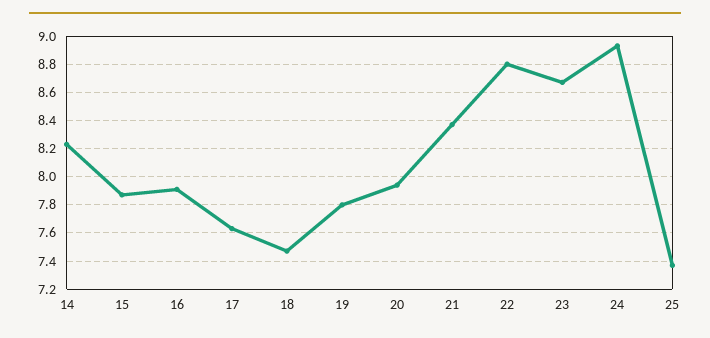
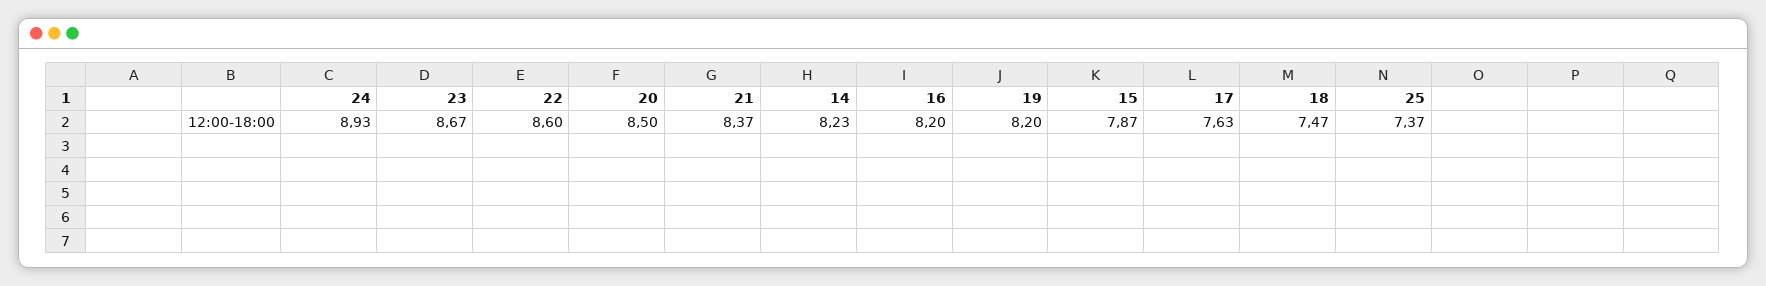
  {
    "14": 8.23,
    "15": 7.87,
-   "16": 7.9,
+   "16": 8.2,
    "17": 7.63,
    "18": 7.47,
-   "19": 7.8,
+   "19": 8.2,
-   "20": 7.95,
+   "20": 8.5,
    "21": 8.37,
-   "22": 8.8,
+   "22": 8.6,
    "23": 8.67,
    "24": 8.93,
    "25": 7.37
  }

